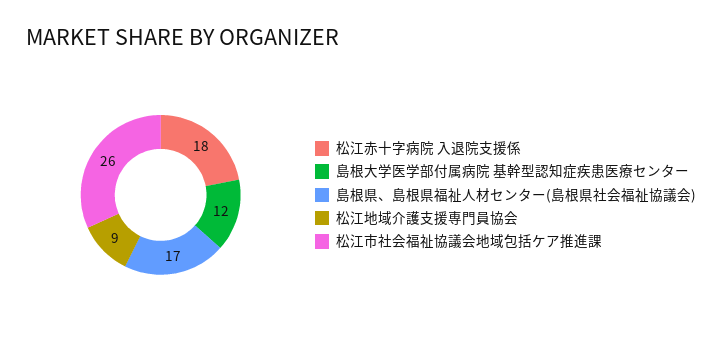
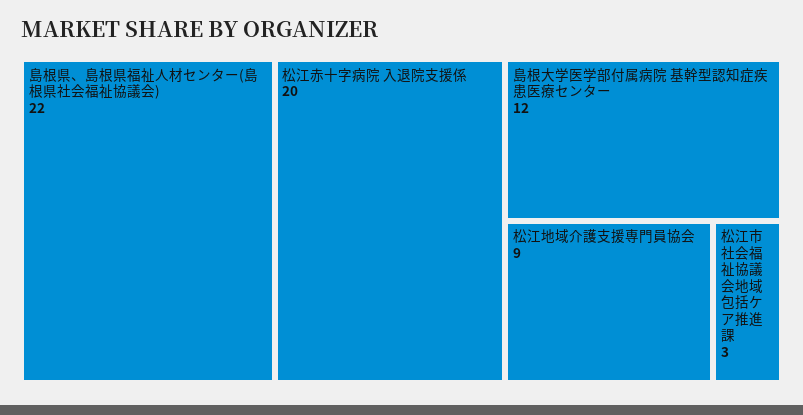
  {
-   "松江赤十字病院 入退院支援係": 18,
+   "松江赤十字病院 入退院支援係": 20,
    "島根大学医学部付属病院 基幹型認知症疾患医療センター": 12,
-   "島根県、島根県福祉人材センター(島根県社会福祉協議会)": 17,
+   "島根県、島根県福祉人材センター(島根県社会福祉協議会)": 22,
    "松江地域介護支援専門員協会": 9,
-   "松江市社会福祉協議会地域包括ケア推進課": 26
+   "松江市社会福祉協議会地域包括ケア推進課": 3
  }

